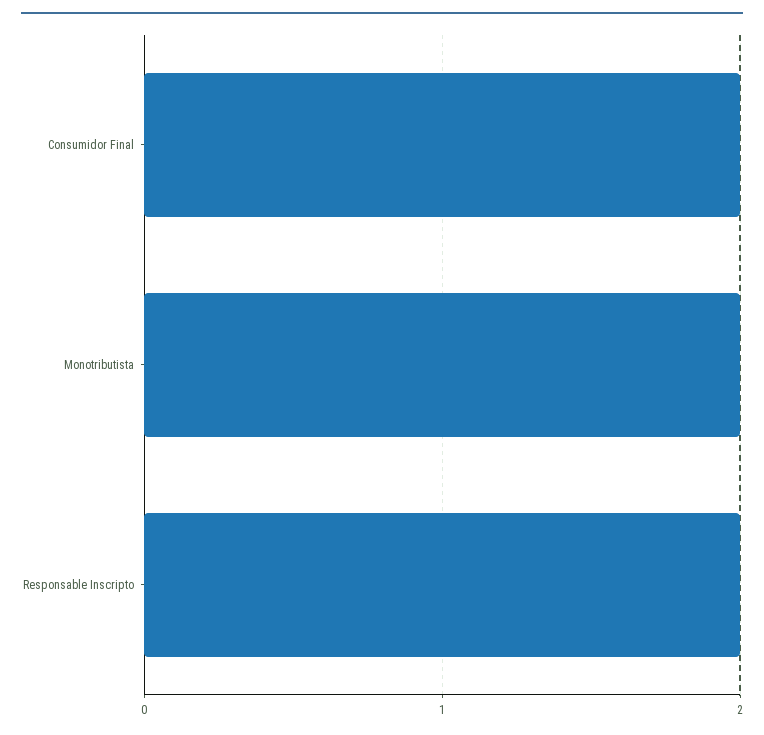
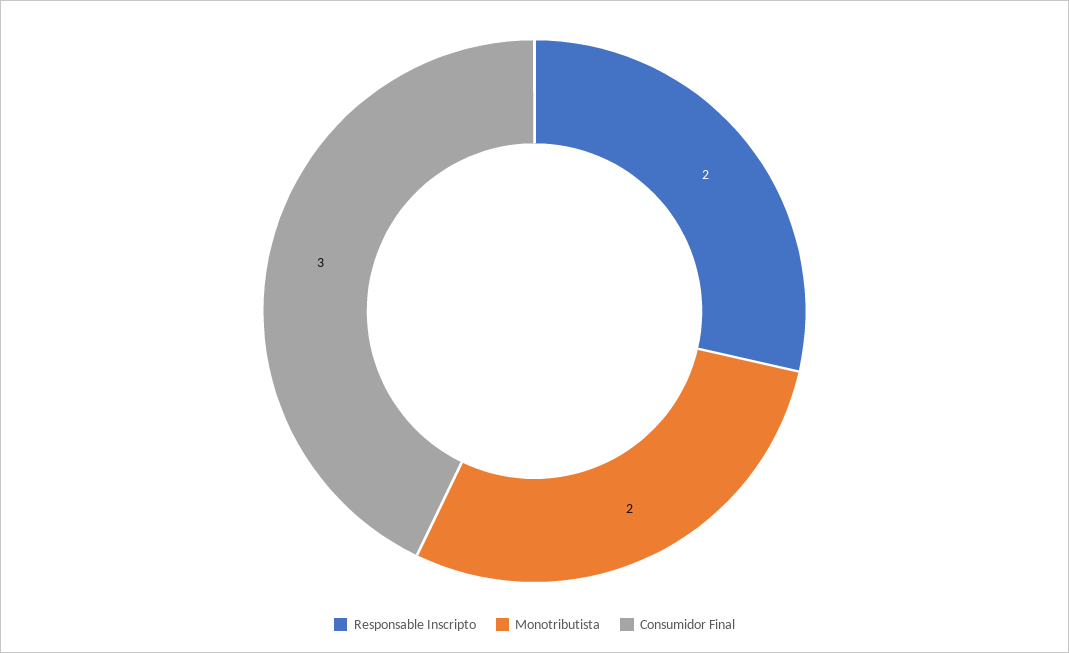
  {
-   "Consumidor Final": 2,
+   "Consumidor Final": 3,
    "Monotributista": 2,
    "Responsable Inscripto": 2
  }

